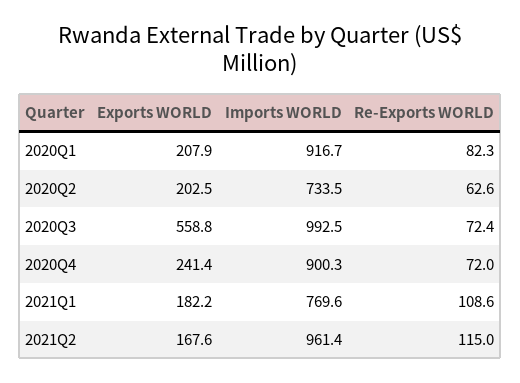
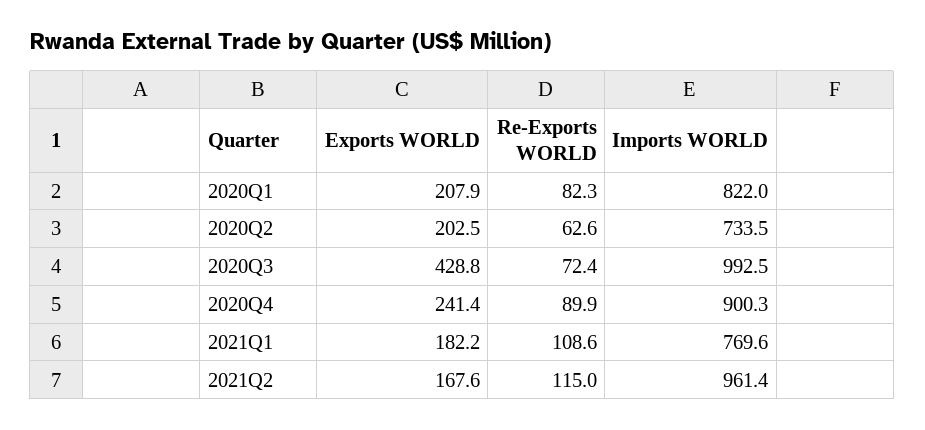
  {
    "Exports WORLD": {
      "2020Q1": 207.9,
      "2020Q2": 202.5,
-     "2020Q3": 558.8,
+     "2020Q3": 428.8,
      "2020Q4": 241.4,
      "2021Q1": 182.2,
      "2021Q2": 167.6
    },
    "Imports WORLD": {
-     "2020Q1": 916.7,
+     "2020Q1": 822,
      "2020Q2": 733.5,
      "2020Q3": 992.5,
      "2020Q4": 900.3,
      "2021Q1": 769.6,
      "2021Q2": 961.4
    },
    "Re-Exports WORLD": {
      "2020Q1": 82.3,
      "2020Q2": 62.6,
      "2020Q3": 72.4,
-     "2020Q4": 72,
+     "2020Q4": 89.9,
      "2021Q1": 108.6,
      "2021Q2": 115
    }
  }

